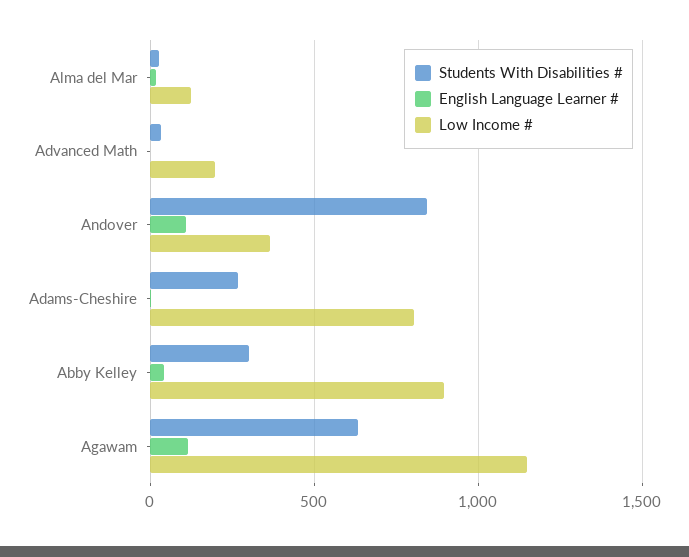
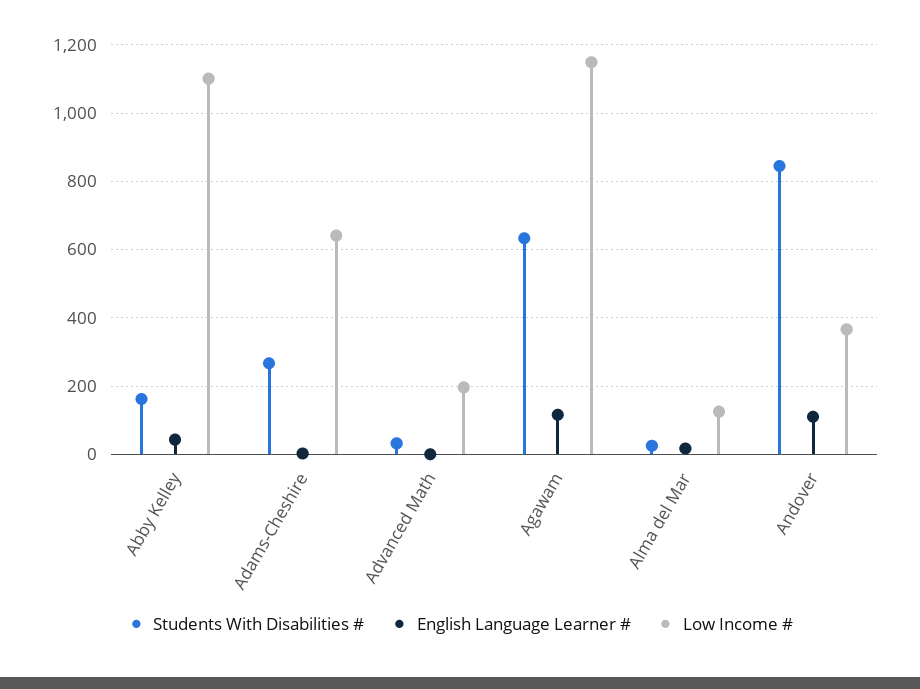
  {
    "Students With Disabilities #": {
      "Alma del Mar": 20,
      "Advanced Math": 40,
      "Andover": 840,
      "Adams-Cheshire": 260,
-     "Abby Kelley": 300,
+     "Abby Kelley": 160,
      "Agawam": 640
    },
    "English Language Learner #": {
      "Alma del Mar": 20,
      "Advanced Math": 0,
      "Andover": 120,
      "Adams-Cheshire": 0,
      "Abby Kelley": 40,
      "Agawam": 120
    },
    "Low Income #": {
      "Alma del Mar": 120,
      "Advanced Math": 200,
      "Andover": 360,
-     "Adams-Cheshire": 800,
+     "Adams-Cheshire": 640,
-     "Abby Kelley": 900,
+     "Abby Kelley": 1100,
      "Agawam": 1140
    }
  }

